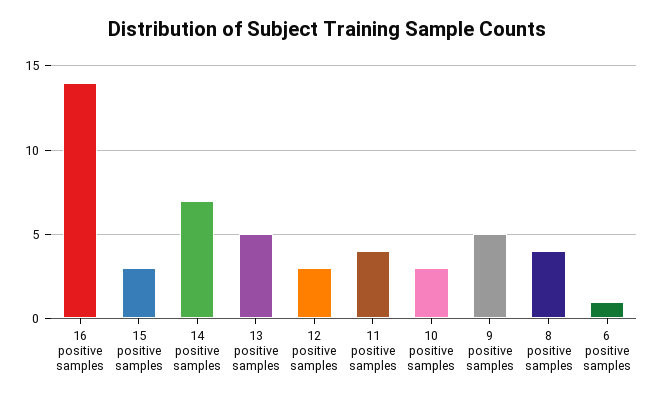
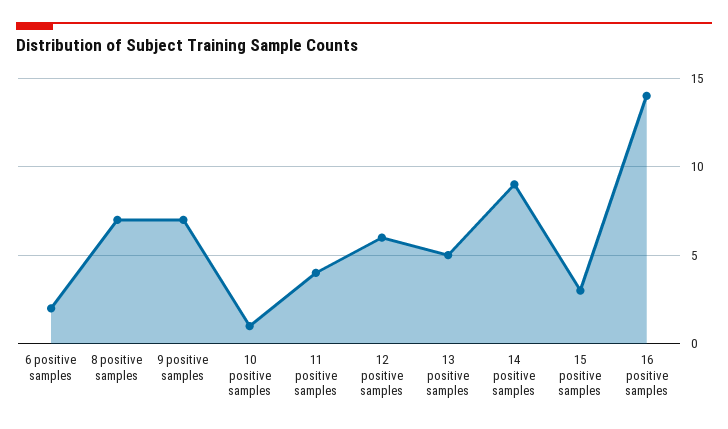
  {
    "16 positive samples": 14,
    "15 positive samples": 3,
-   "14 positive samples": 7,
+   "14 positive samples": 9,
    "13 positive samples": 5,
-   "12 positive samples": 3,
+   "12 positive samples": 6,
    "11 positive samples": 4,
-   "10 positive samples": 3,
+   "10 positive samples": 1,
-   "9 positive samples": 5,
+   "9 positive samples": 7,
-   "8 positive samples": 4,
+   "8 positive samples": 7,
-   "6 positive samples": 1
+   "6 positive samples": 2
  }

